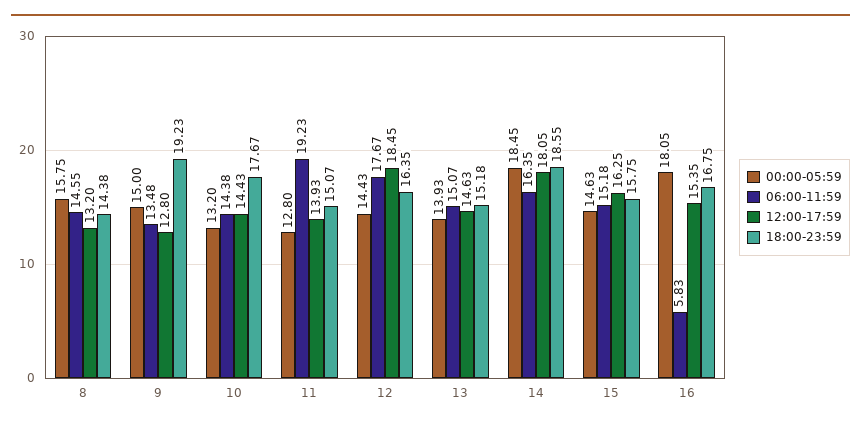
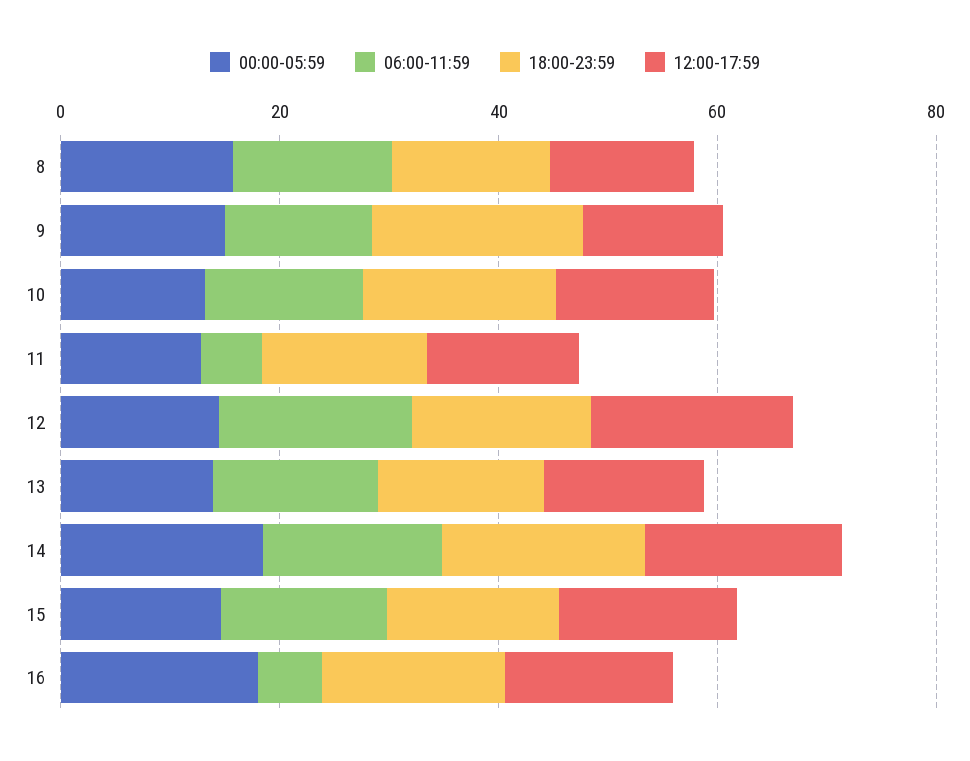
  {
    "00:00-05:59": {
      "8": 15.75,
      "9": 15,
      "10": 13.2,
      "11": 12.8,
      "12": 14.43,
      "13": 13.93,
      "14": 18.45,
      "15": 14.63,
      "16": 18.05
    },
    "06:00-11:59": {
      "8": 14.55,
      "9": 13.48,
      "10": 14.38,
-     "11": 19.23,
+     "11": 5,
      "12": 17.67,
      "13": 15.07,
      "14": 16.35,
      "15": 15.18,
      "16": 5.83
    },
    "12:00-17:59": {
      "8": 13.2,
      "9": 12.8,
      "10": 14.43,
      "11": 13.93,
      "12": 18.45,
      "13": 14.63,
      "14": 18.05,
      "15": 16.25,
      "16": 15.35
    },
    "18:00-23:59": {
      "8": 14.38,
      "9": 19.23,
      "10": 17.67,
      "11": 15.07,
      "12": 16.35,
      "13": 15.18,
      "14": 18.55,
      "15": 15.75,
      "16": 16.75
    }
  }

